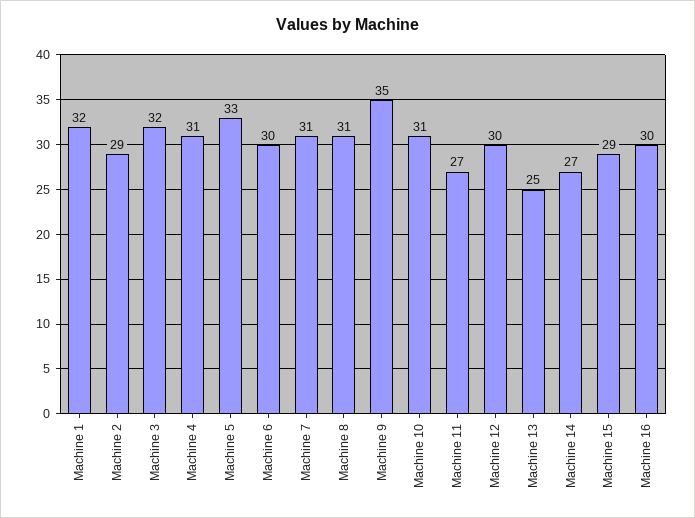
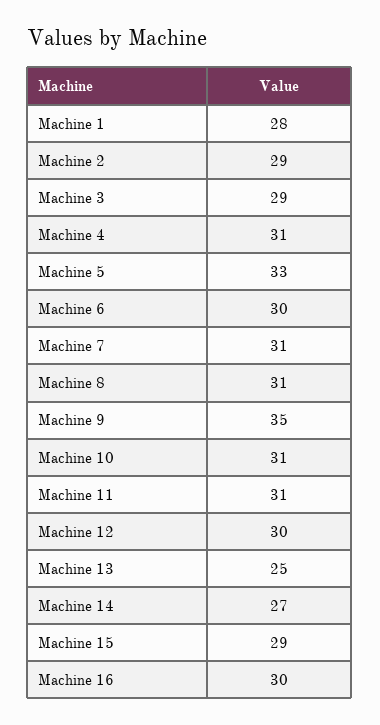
  {
-   "Machine 1": 32,
+   "Machine 1": 28,
    "Machine 2": 29,
-   "Machine 3": 32,
+   "Machine 3": 29,
    "Machine 4": 31,
    "Machine 5": 33,
    "Machine 6": 30,
    "Machine 7": 31,
    "Machine 8": 31,
    "Machine 9": 35,
    "Machine 10": 31,
-   "Machine 11": 27,
+   "Machine 11": 31,
    "Machine 12": 30,
    "Machine 13": 25,
    "Machine 14": 27,
    "Machine 15": 29,
    "Machine 16": 30
  }

